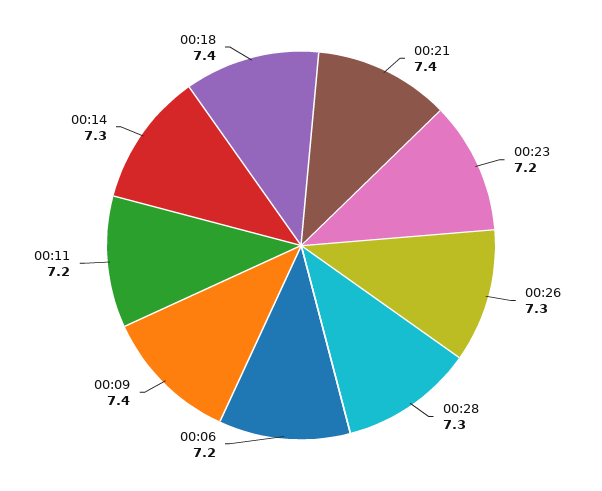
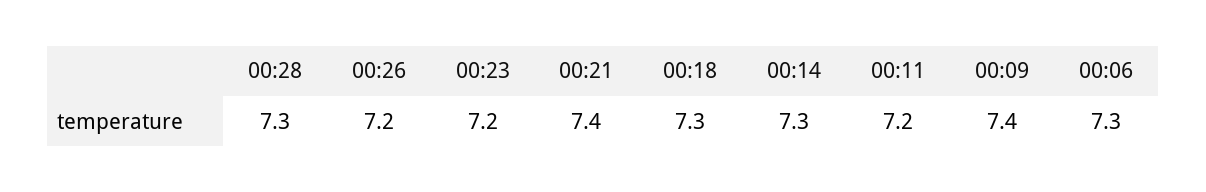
  {
    "00:21": 7.4,
    "00:23": 7.2,
-   "00:26": 7.3,
+   "00:26": 7.2,
    "00:28": 7.3,
-   "00:06": 7.2,
+   "00:06": 7.3,
    "00:09": 7.4,
    "00:11": 7.2,
    "00:14": 7.3,
-   "00:18": 7.4
+   "00:18": 7.3
  }

